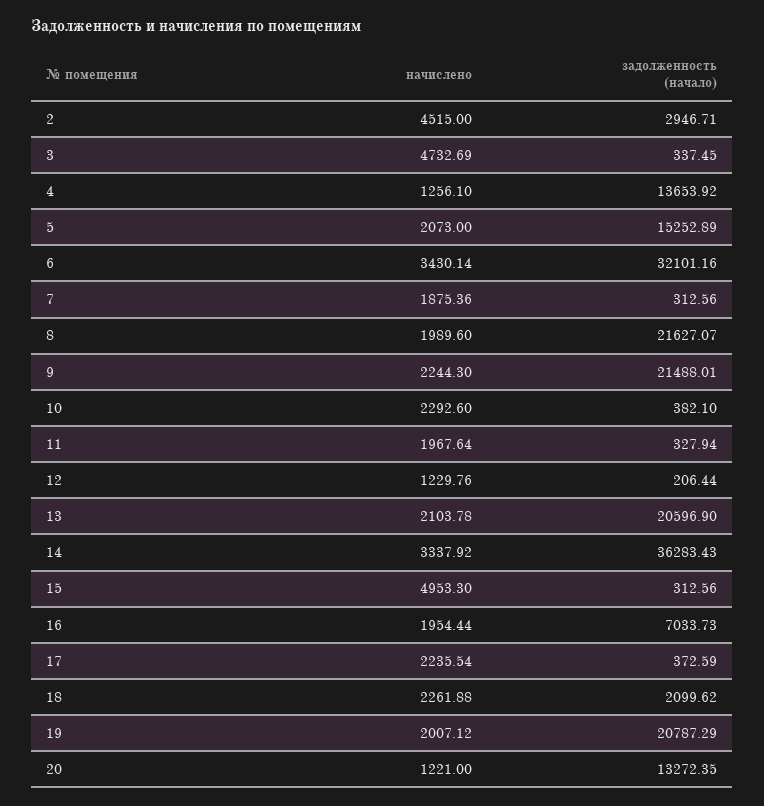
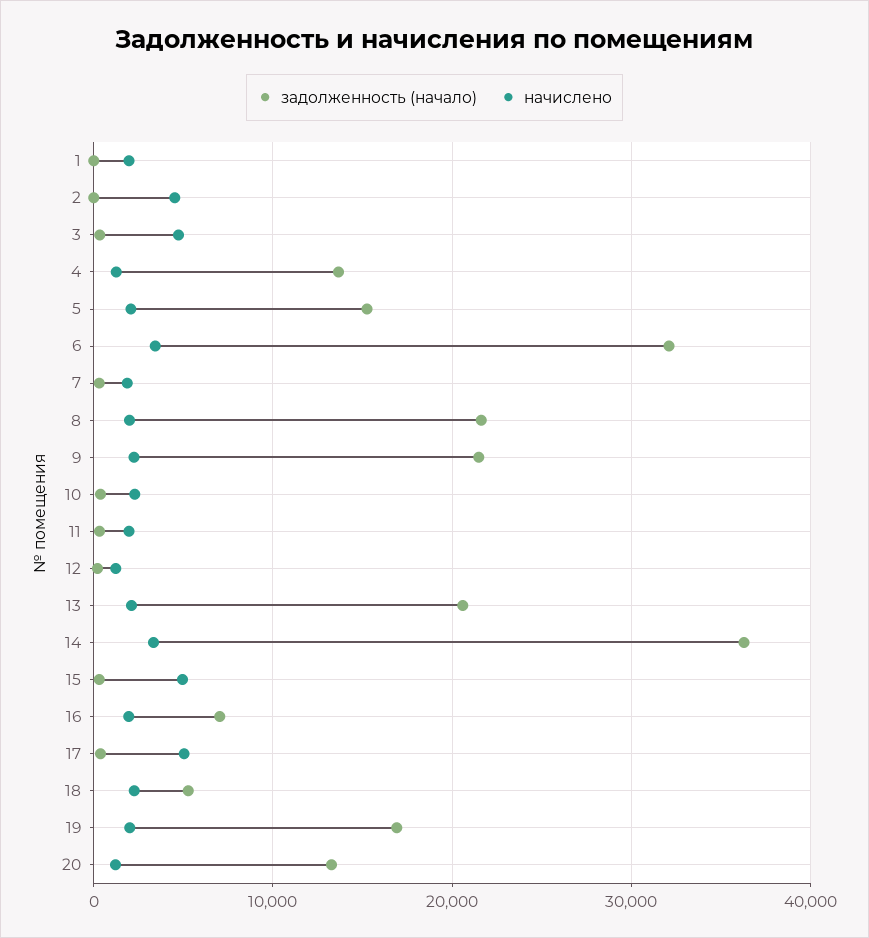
  {
    "начислено": {
      "2": 4515,
      "3": 4732.69,
      "4": 1256.1,
      "5": 2073,
      "6": 3430.14,
      "7": 1875.36,
      "8": 1989.6,
      "9": 2244.3,
      "10": 2292.6,
      "11": 1967.64,
      "12": 1229.76,
      "13": 2103.78,
      "14": 3337.92,
      "15": 4953.3,
      "16": 1954.44,
-     "17": 2235.54,
+     "17": 5000,
      "18": 2261.88,
      "19": 2007.12,
-     "20": 1221
+     "20": 1221,
+     "1": 2000
    },
    "задолженность (начало)": {
-     "2": 2946.71,
+     "2": 0,
      "3": 337.45,
      "4": 13653.92,
      "5": 15252.89,
      "6": 32101.16,
      "7": 312.56,
      "8": 21627.07,
      "9": 21488.01,
      "10": 382.1,
      "11": 327.94,
      "12": 206.44,
      "13": 20596.9,
      "14": 36283.43,
      "15": 312.56,
      "16": 7033.73,
      "17": 372.59,
-     "18": 2099.62,
+     "18": 5000,
-     "19": 20787.29,
+     "19": 17000,
-     "20": 13272.35
+     "20": 13272.35,
+     "1": 0
    }
  }

